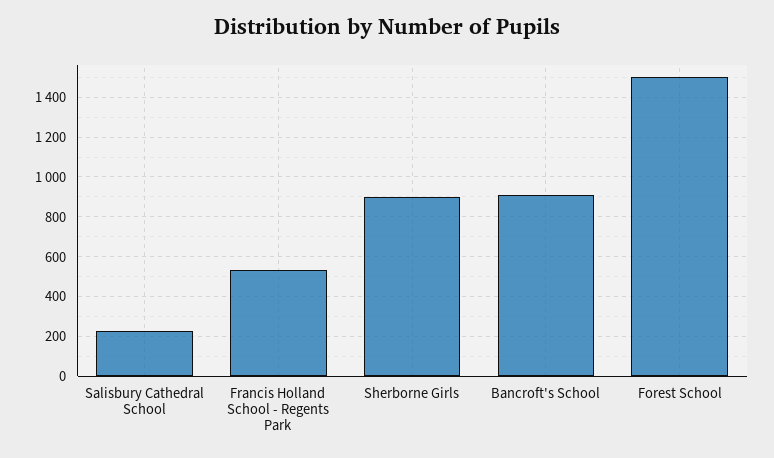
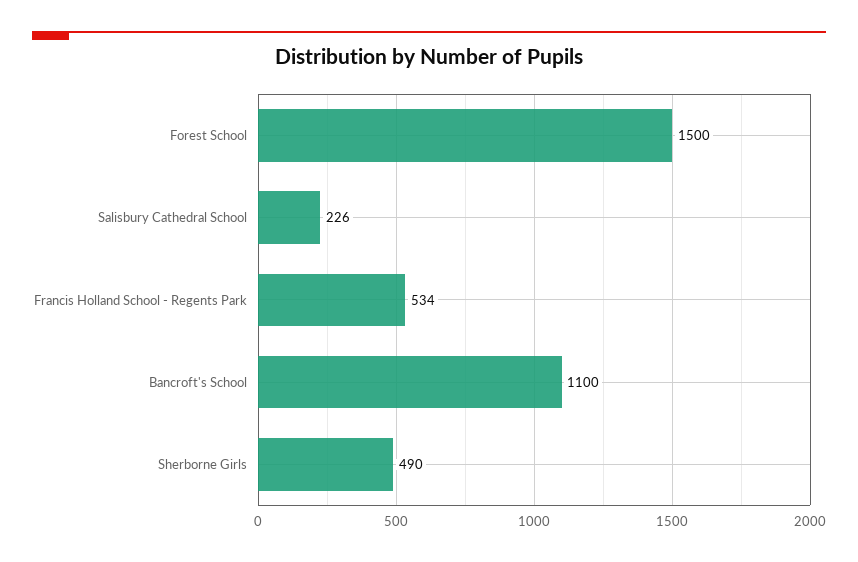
  {
    "Salisbury Cathedral School": 226,
    "Francis Holland School - Regents Park": 534,
-   "Sherborne Girls": 900,
+   "Sherborne Girls": 490,
-   "Bancroft's School": 900,
+   "Bancroft's School": 1100,
    "Forest School": 1500
  }

